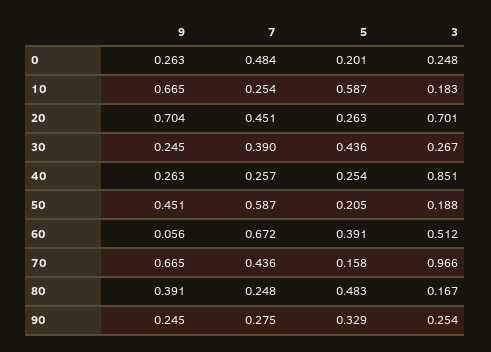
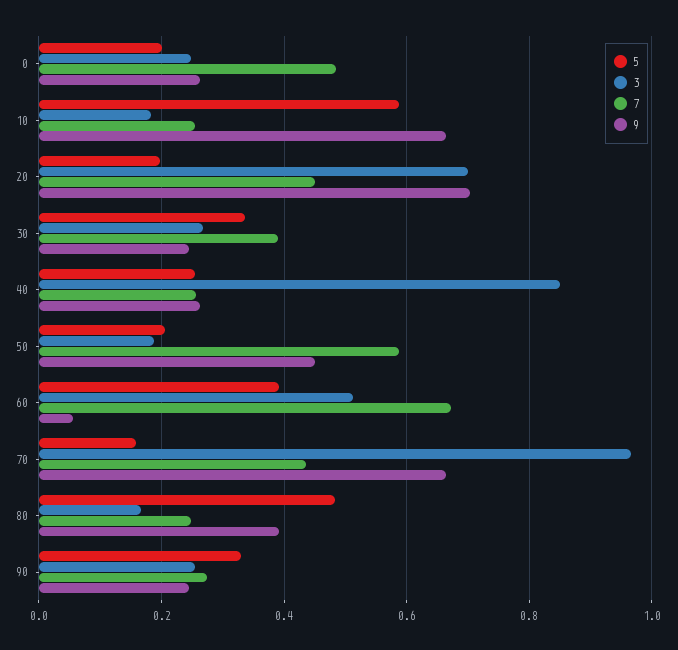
  {
    "9": {
      "0": 0.263,
      "10": 0.665,
      "20": 0.704,
      "30": 0.245,
      "40": 0.263,
      "50": 0.451,
      "60": 0.056,
      "70": 0.665,
      "80": 0.391,
      "90": 0.245
    },
    "7": {
      "0": 0.484,
      "10": 0.254,
      "20": 0.451,
      "30": 0.39,
      "40": 0.257,
      "50": 0.587,
      "60": 0.672,
      "70": 0.436,
      "80": 0.248,
      "90": 0.275
    },
    "5": {
      "0": 0.201,
      "10": 0.587,
-     "20": 0.263,
+     "20": 0.2,
-     "30": 0.436,
+     "30": 0.34,
      "40": 0.254,
      "50": 0.205,
      "60": 0.391,
      "70": 0.158,
      "80": 0.483,
      "90": 0.329
    },
    "3": {
      "0": 0.248,
      "10": 0.183,
      "20": 0.701,
      "30": 0.267,
      "40": 0.851,
      "50": 0.188,
      "60": 0.512,
      "70": 0.966,
      "80": 0.167,
      "90": 0.254
    }
  }

